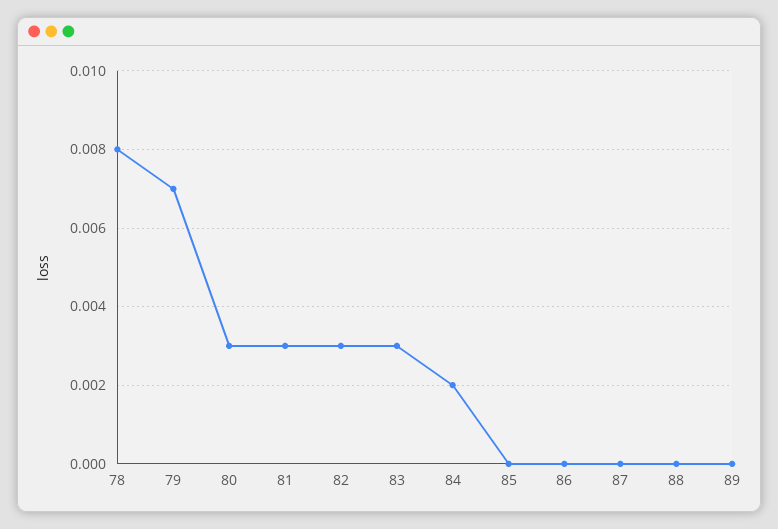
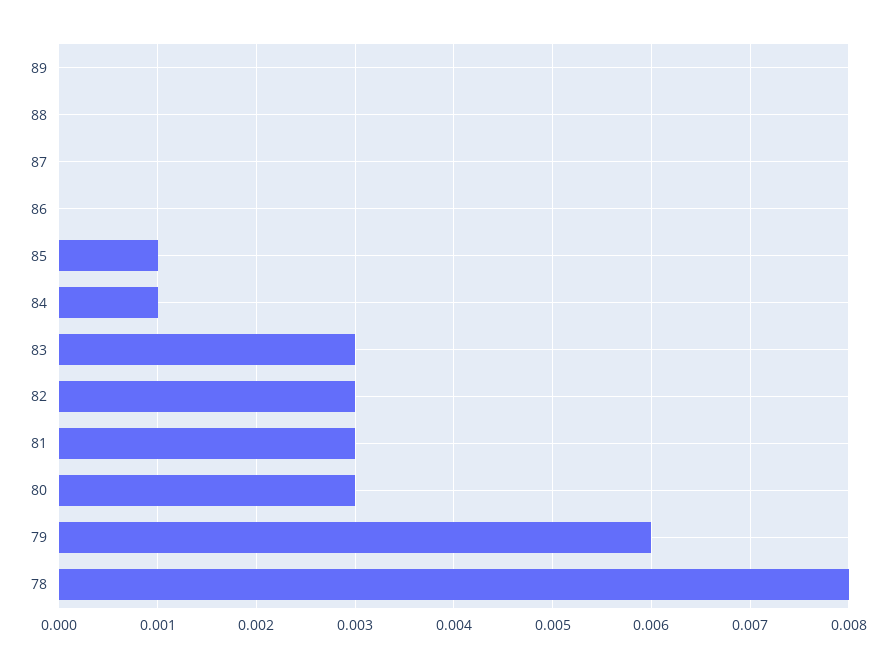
  {
    "78": 0.008,
-   "79": 0.007,
+   "79": 0.006,
    "80": 0.003,
    "81": 0.003,
    "82": 0.003,
    "83": 0.003,
-   "84": 0.002,
+   "84": 0.001,
-   "85": 0,
+   "85": 0.001,
    "86": 0,
    "87": 0,
    "88": 0,
    "89": 0
  }

